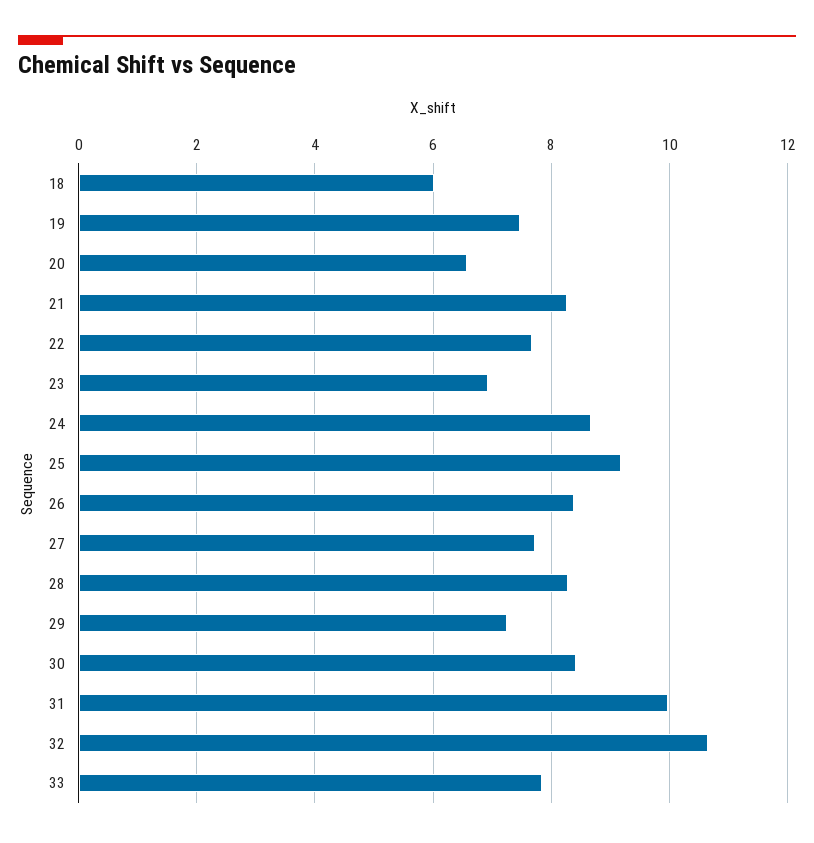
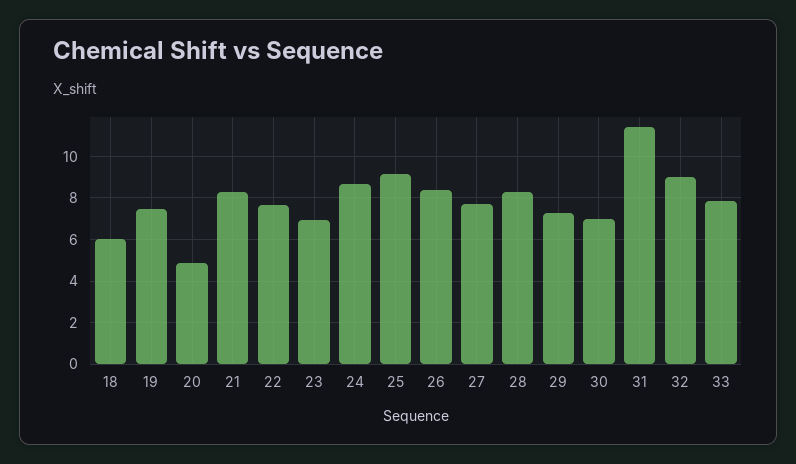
  {
    "18": 6,
    "19": 7.4,
-   "20": 6.6,
+   "20": 5,
    "21": 8.2,
    "22": 7.6,
    "23": 7,
    "24": 8.6,
    "25": 9.2,
    "26": 8.4,
    "27": 7.8,
    "28": 8.2,
    "29": 7.2,
-   "30": 8.4,
+   "30": 7,
-   "31": 10,
+   "31": 11.5,
-   "32": 10.6,
+   "32": 9,
    "33": 7.8
  }

